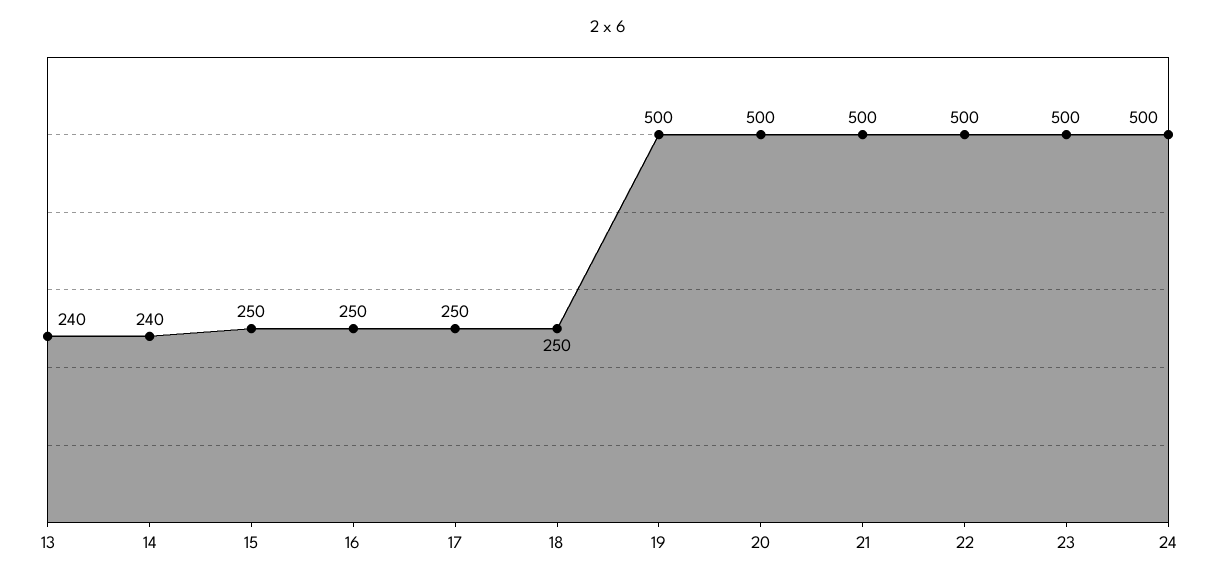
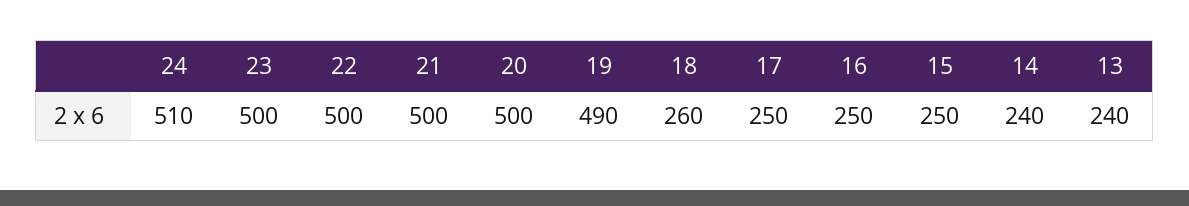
  {
    "13": 240,
    "14": 240,
    "15": 250,
    "16": 250,
    "17": 250,
-   "18": 250,
+   "18": 260,
-   "19": 500,
+   "19": 490,
    "20": 500,
    "21": 500,
    "22": 500,
    "23": 500,
-   "24": 500
+   "24": 510
  }

